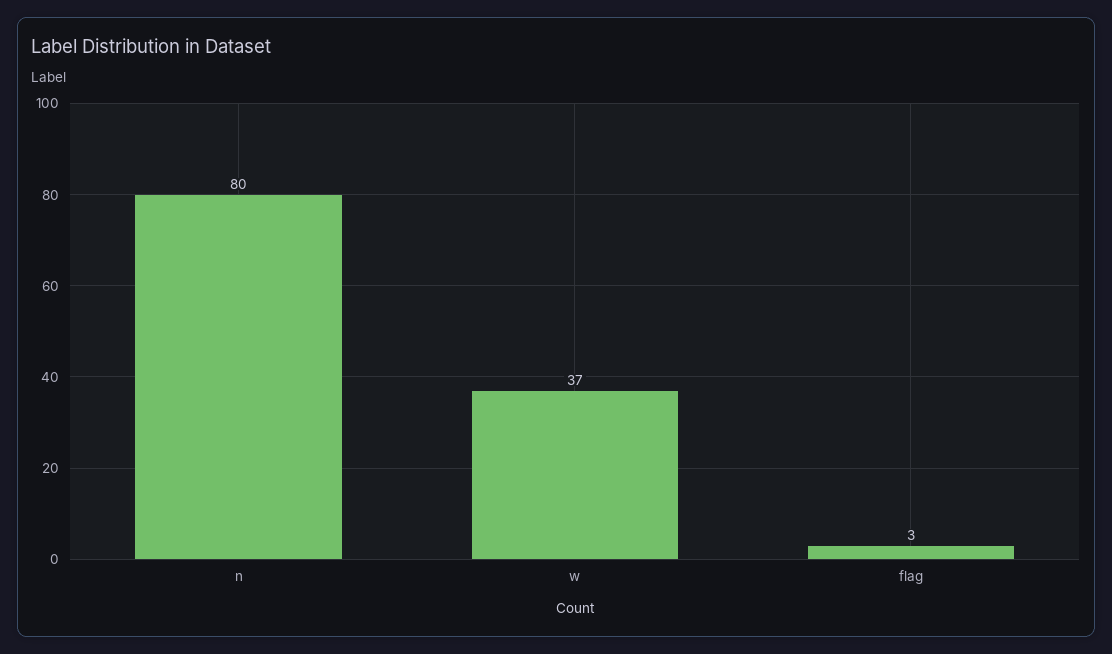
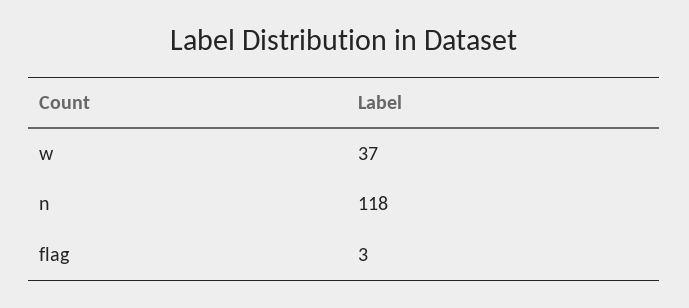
  {
-   "n": 80,
+   "n": 118,
    "w": 37,
    "flag": 3
  }

